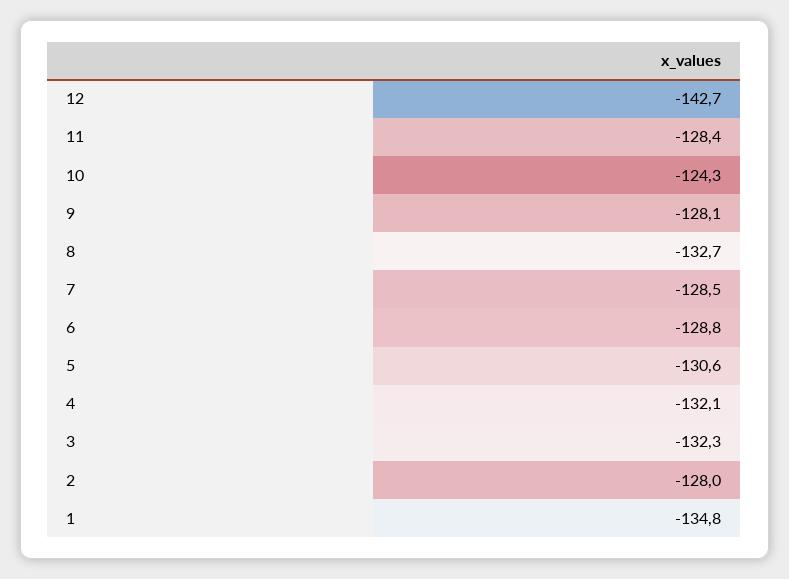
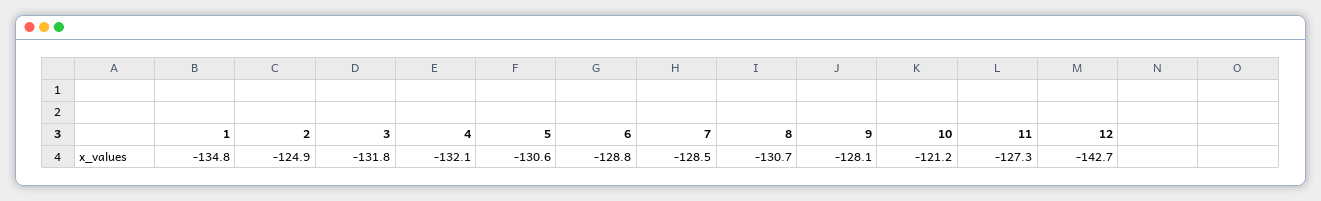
  {
    "12": -142.7,
-   "11": -128.4,
+   "11": -127.3,
-   "10": -124.3,
+   "10": -121.2,
    "9": -128.1,
-   "8": -132.7,
+   "8": -130.7,
    "7": -128.5,
    "6": -128.8,
    "5": -130.6,
    "4": -132.1,
-   "3": -132.3,
+   "3": -131.8,
-   "2": -128,
+   "2": -124.9,
    "1": -134.8
  }

